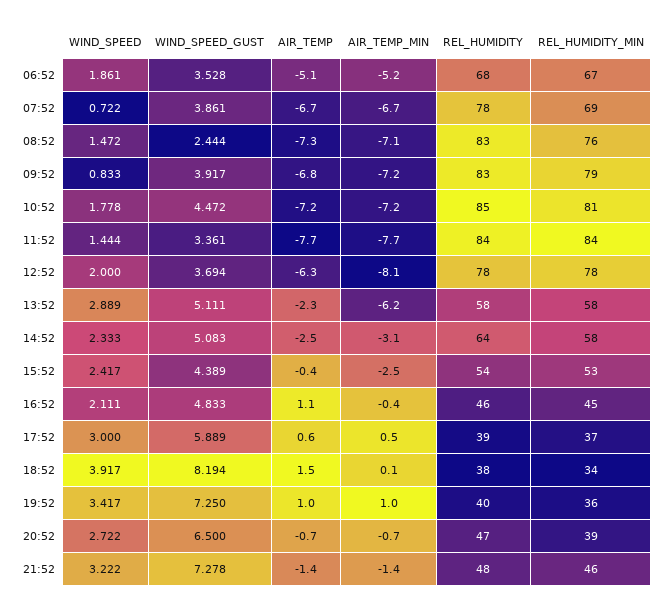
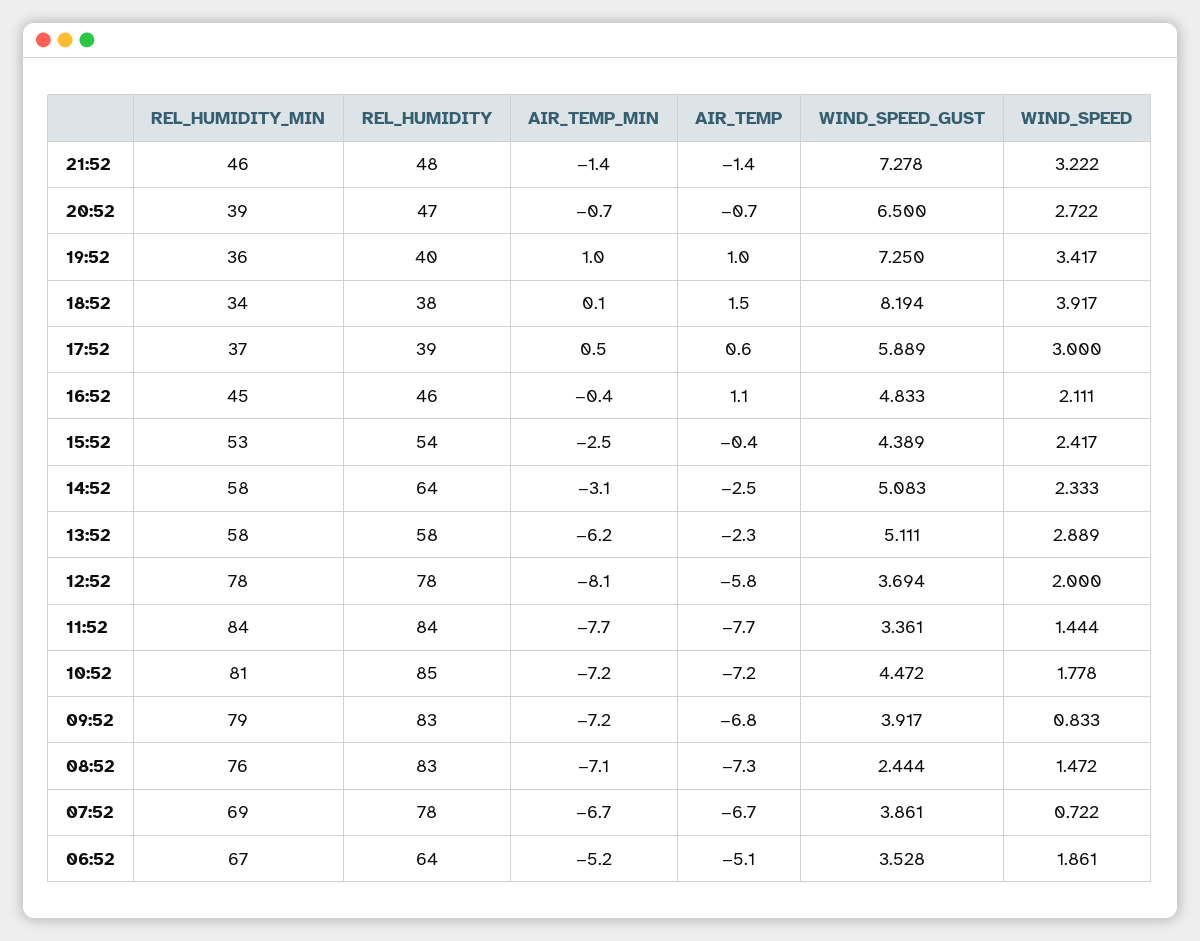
  {
    "WIND_SPEED": {
      "06:52": 1.861,
      "07:52": 0.722,
      "08:52": 1.472,
      "09:52": 0.833,
      "10:52": 1.778,
      "11:52": 1.444,
      "12:52": 2,
      "13:52": 2.889,
      "14:52": 2.333,
      "15:52": 2.417,
      "16:52": 2.111,
      "17:52": 3,
      "18:52": 3.917,
      "19:52": 3.417,
      "20:52": 2.722,
      "21:52": 3.222
    },
    "WIND_SPEED_GUST": {
      "06:52": 3.528,
      "07:52": 3.861,
      "08:52": 2.444,
      "09:52": 3.917,
      "10:52": 4.472,
      "11:52": 3.361,
      "12:52": 3.694,
      "13:52": 5.111,
      "14:52": 5.083,
      "15:52": 4.389,
      "16:52": 4.833,
      "17:52": 5.889,
      "18:52": 8.194,
      "19:52": 7.25,
      "20:52": 6.5,
      "21:52": 7.278
    },
    "AIR_TEMP": {
      "06:52": -5.1,
      "07:52": -6.7,
      "08:52": -7.3,
      "09:52": -6.8,
      "10:52": -7.2,
      "11:52": -7.7,
-     "12:52": -6.3,
+     "12:52": -5.8,
      "13:52": -2.3,
      "14:52": -2.5,
      "15:52": -0.4,
      "16:52": 1.1,
      "17:52": 0.6,
      "18:52": 1.5,
      "19:52": 1,
      "20:52": -0.7,
      "21:52": -1.4
    },
    "AIR_TEMP_MIN": {
      "06:52": -5.2,
      "07:52": -6.7,
      "08:52": -7.1,
      "09:52": -7.2,
      "10:52": -7.2,
      "11:52": -7.7,
      "12:52": -8.1,
      "13:52": -6.2,
      "14:52": -3.1,
      "15:52": -2.5,
      "16:52": -0.4,
      "17:52": 0.5,
      "18:52": 0.1,
      "19:52": 1,
      "20:52": -0.7,
      "21:52": -1.4
    },
    "REL_HUMIDITY": {
-     "06:52": 68,
+     "06:52": 64,
      "07:52": 78,
      "08:52": 83,
      "09:52": 83,
      "10:52": 85,
      "11:52": 84,
      "12:52": 78,
      "13:52": 58,
      "14:52": 64,
      "15:52": 54,
      "16:52": 46,
      "17:52": 39,
      "18:52": 38,
      "19:52": 40,
      "20:52": 47,
      "21:52": 48
    },
    "REL_HUMIDITY_MIN": {
      "06:52": 67,
      "07:52": 69,
      "08:52": 76,
      "09:52": 79,
      "10:52": 81,
      "11:52": 84,
      "12:52": 78,
      "13:52": 58,
      "14:52": 58,
      "15:52": 53,
      "16:52": 45,
      "17:52": 37,
      "18:52": 34,
      "19:52": 36,
      "20:52": 39,
      "21:52": 46
    }
  }

